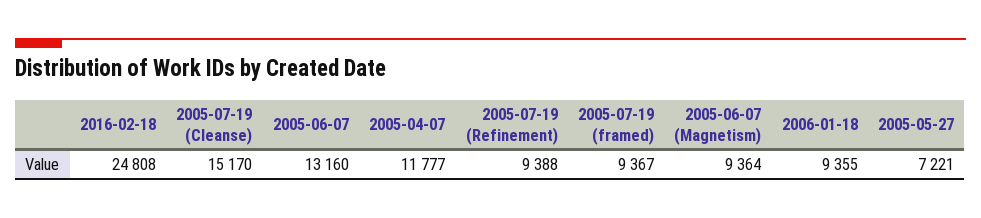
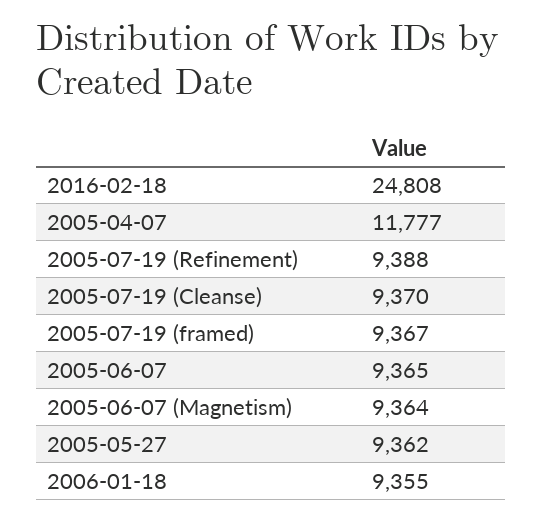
  {
    "2016-02-18": 24808,
-   "2005-07-19 (Cleanse)": 15170,
+   "2005-07-19 (Cleanse)": 9370,
-   "2005-06-07": 13160,
+   "2005-06-07": 9365,
    "2005-04-07": 11777,
    "2005-07-19 (Refinement)": 9388,
    "2005-07-19 (framed)": 9367,
    "2005-06-07 (Magnetism)": 9364,
    "2006-01-18": 9355,
-   "2005-05-27": 7221
+   "2005-05-27": 9362
  }

